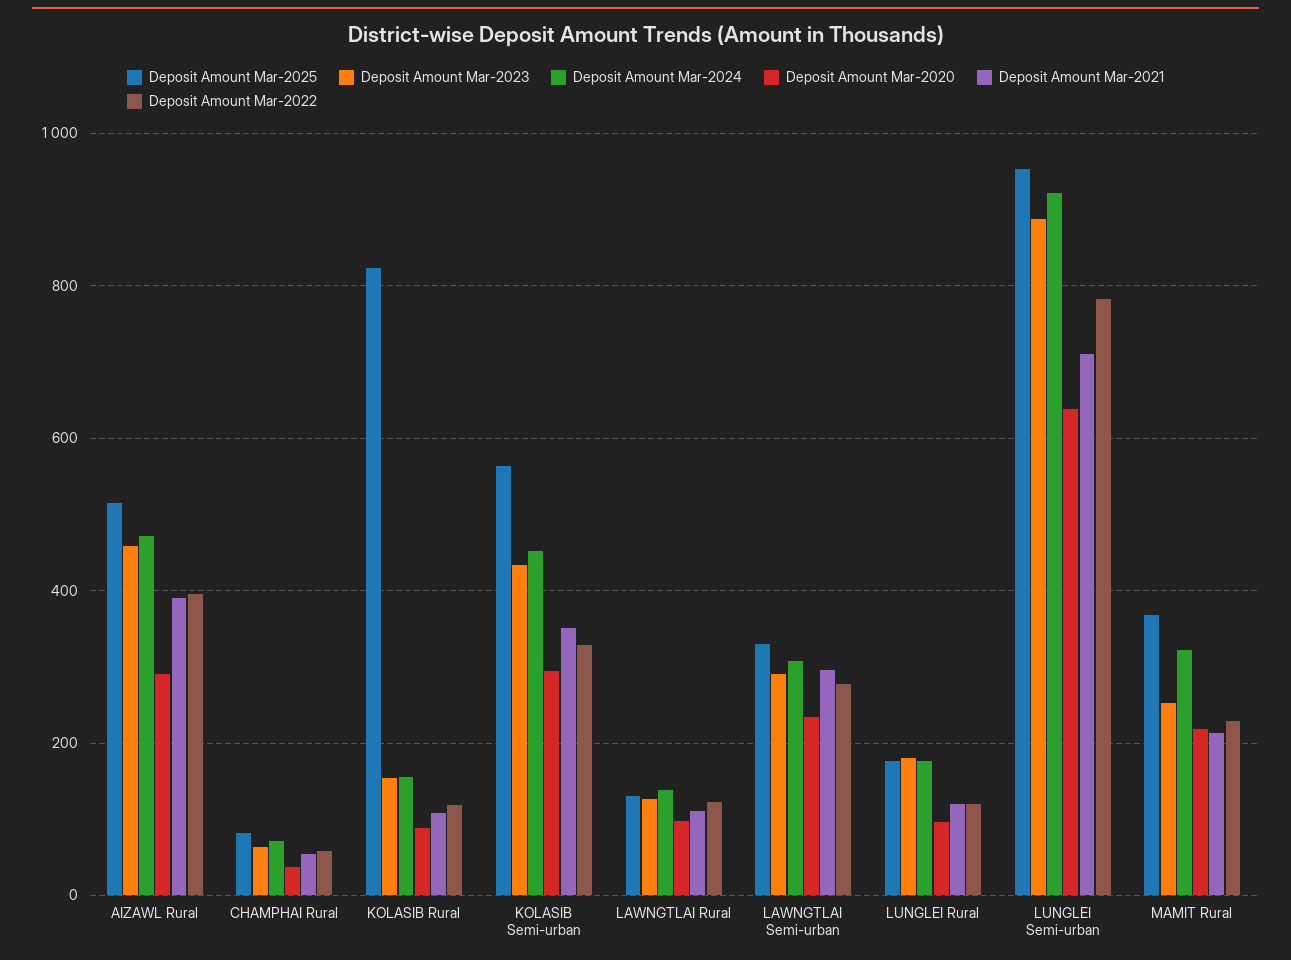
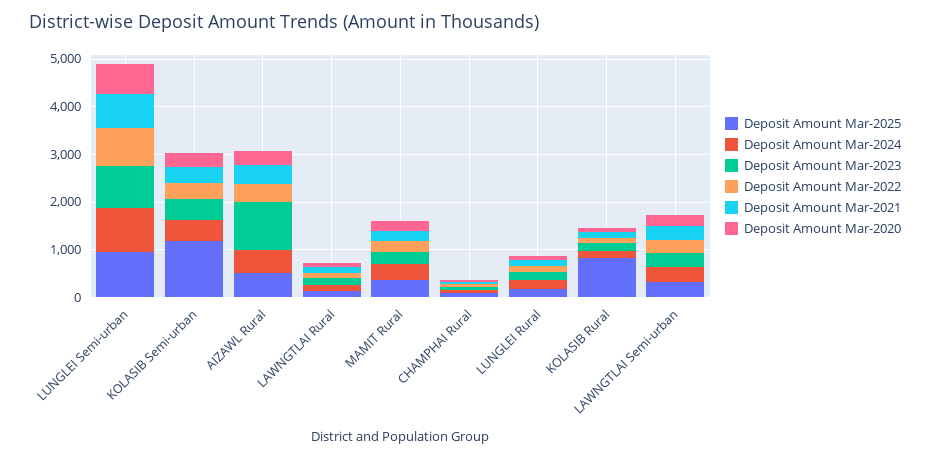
  {
    "Deposit Amount Mar-2025": {
      "AIZAWL Rural": 520,
      "CHAMPHAI Rural": 80,
      "KOLASIB Rural": 820,
-     "KOLASIB Semi-urban": 560,
+     "KOLASIB Semi-urban": 1200,
      "LAWNGTLAI Rural": 140,
      "LAWNGTLAI Semi-urban": 340,
      "LUNGLEI Rural": 180,
      "LUNGLEI Semi-urban": 960,
      "MAMIT Rural": 360
    },
    "Deposit Amount Mar-2023": {
-     "AIZAWL Rural": 460,
+     "AIZAWL Rural": 1000,
      "CHAMPHAI Rural": 60,
      "KOLASIB Rural": 160,
      "KOLASIB Semi-urban": 440,
      "LAWNGTLAI Rural": 120,
      "LAWNGTLAI Semi-urban": 300,
      "LUNGLEI Rural": 180,
      "LUNGLEI Semi-urban": 880,
      "MAMIT Rural": 260
    },
    "Deposit Amount Mar-2024": {
      "AIZAWL Rural": 480,
      "CHAMPHAI Rural": 80,
      "KOLASIB Rural": 160,
      "KOLASIB Semi-urban": 460,
      "LAWNGTLAI Rural": 140,
      "LAWNGTLAI Semi-urban": 300,
      "LUNGLEI Rural": 180,
      "LUNGLEI Semi-urban": 920,
      "MAMIT Rural": 320
    },
    "Deposit Amount Mar-2020": {
      "AIZAWL Rural": 300,
      "CHAMPHAI Rural": 40,
      "KOLASIB Rural": 80,
      "KOLASIB Semi-urban": 300,
      "LAWNGTLAI Rural": 100,
      "LAWNGTLAI Semi-urban": 240,
      "LUNGLEI Rural": 100,
      "LUNGLEI Semi-urban": 640,
      "MAMIT Rural": 220
    },
    "Deposit Amount Mar-2021": {
      "AIZAWL Rural": 400,
      "CHAMPHAI Rural": 60,
      "KOLASIB Rural": 100,
      "KOLASIB Semi-urban": 360,
      "LAWNGTLAI Rural": 120,
      "LAWNGTLAI Semi-urban": 300,
      "LUNGLEI Rural": 120,
      "LUNGLEI Semi-urban": 720,
      "MAMIT Rural": 220
    },
    "Deposit Amount Mar-2022": {
      "AIZAWL Rural": 400,
      "CHAMPHAI Rural": 60,
      "KOLASIB Rural": 120,
      "KOLASIB Semi-urban": 320,
      "LAWNGTLAI Rural": 120,
      "LAWNGTLAI Semi-urban": 280,
      "LUNGLEI Rural": 120,
      "LUNGLEI Semi-urban": 780,
      "MAMIT Rural": 220
    }
  }

